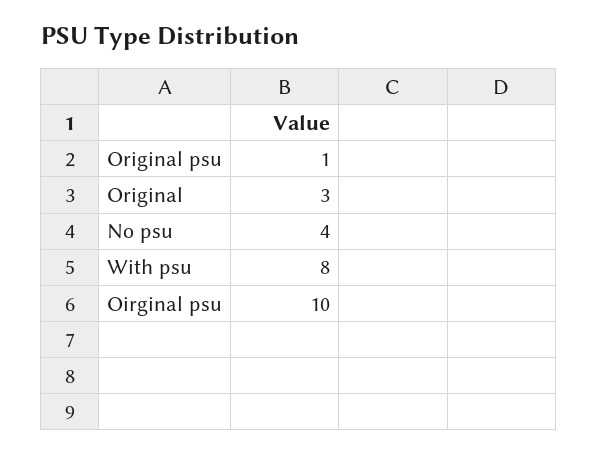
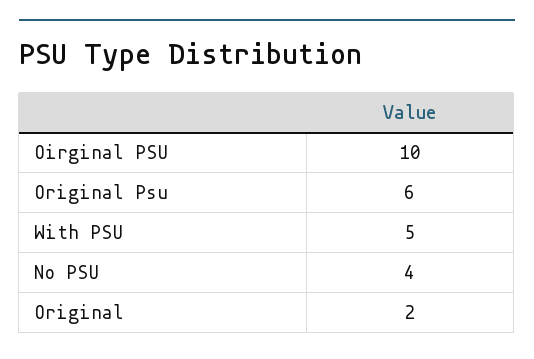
  {
-   "Original psu": 1,
+   "Original psu": 6,
-   "Original": 3,
+   "Original": 2,
    "No psu": 4,
-   "With psu": 8,
+   "With psu": 5,
    "Oirginal psu": 10
  }

